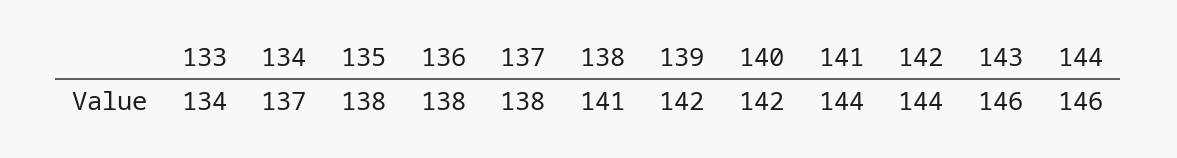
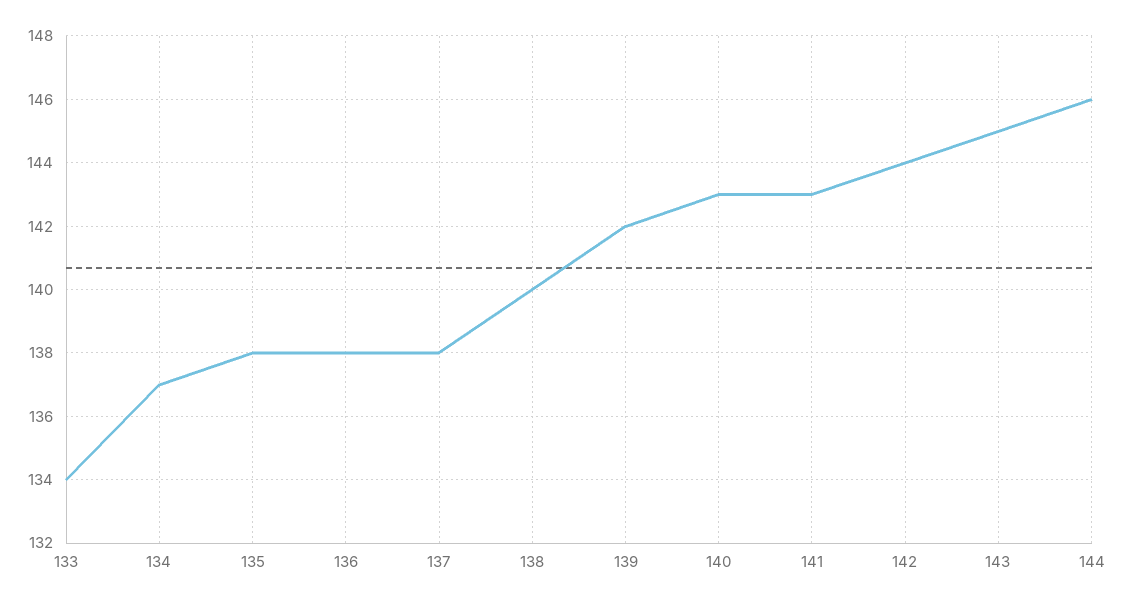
  {
    "133": 134,
    "134": 137,
    "135": 138,
    "136": 138,
    "137": 138,
-   "138": 141,
+   "138": 140,
    "139": 142,
-   "140": 142,
+   "140": 143,
-   "141": 144,
+   "141": 143,
    "142": 144,
-   "143": 146,
+   "143": 145,
    "144": 146
  }

